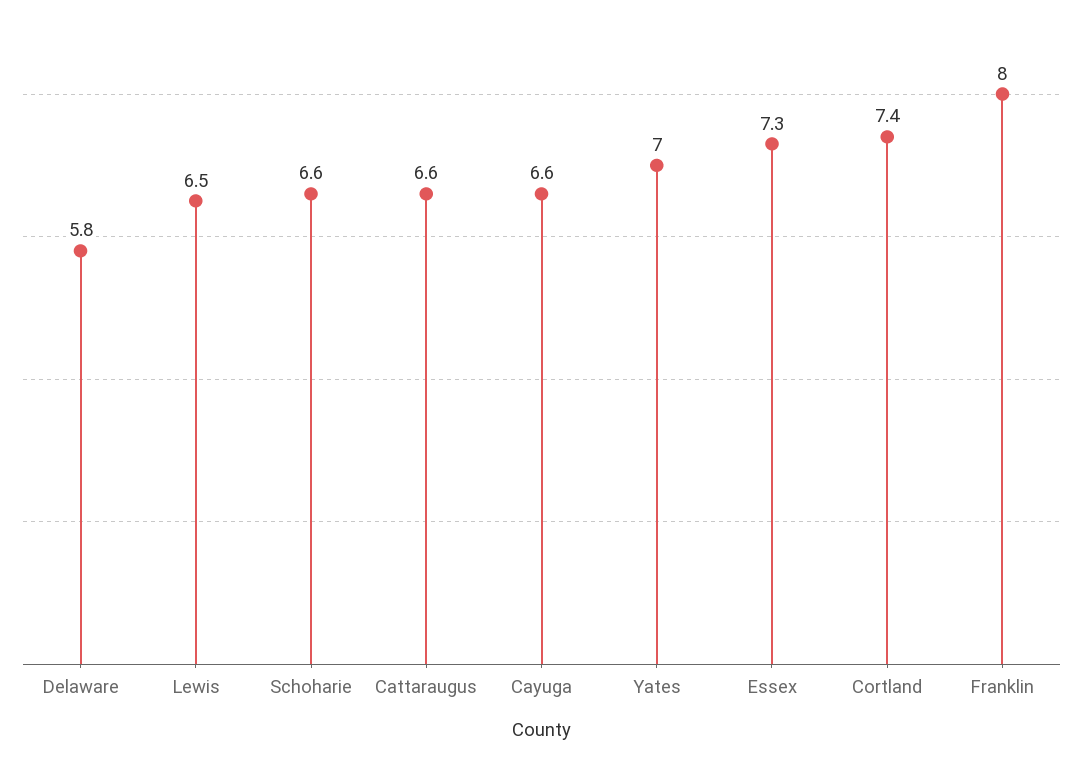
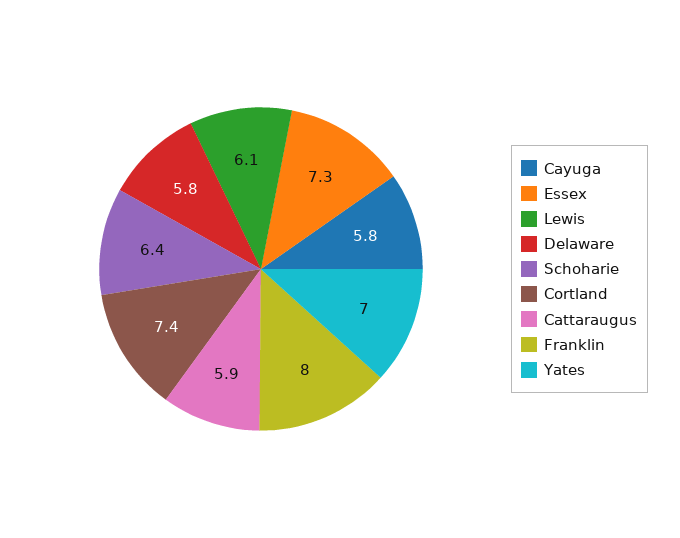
  {
    "Delaware": 5.8,
-   "Lewis": 6.5,
+   "Lewis": 6.1,
-   "Schoharie": 6.6,
+   "Schoharie": 6.4,
-   "Cattaraugus": 6.6,
+   "Cattaraugus": 5.9,
-   "Cayuga": 6.6,
+   "Cayuga": 5.8,
    "Yates": 7,
    "Essex": 7.3,
    "Cortland": 7.4,
    "Franklin": 8
  }

